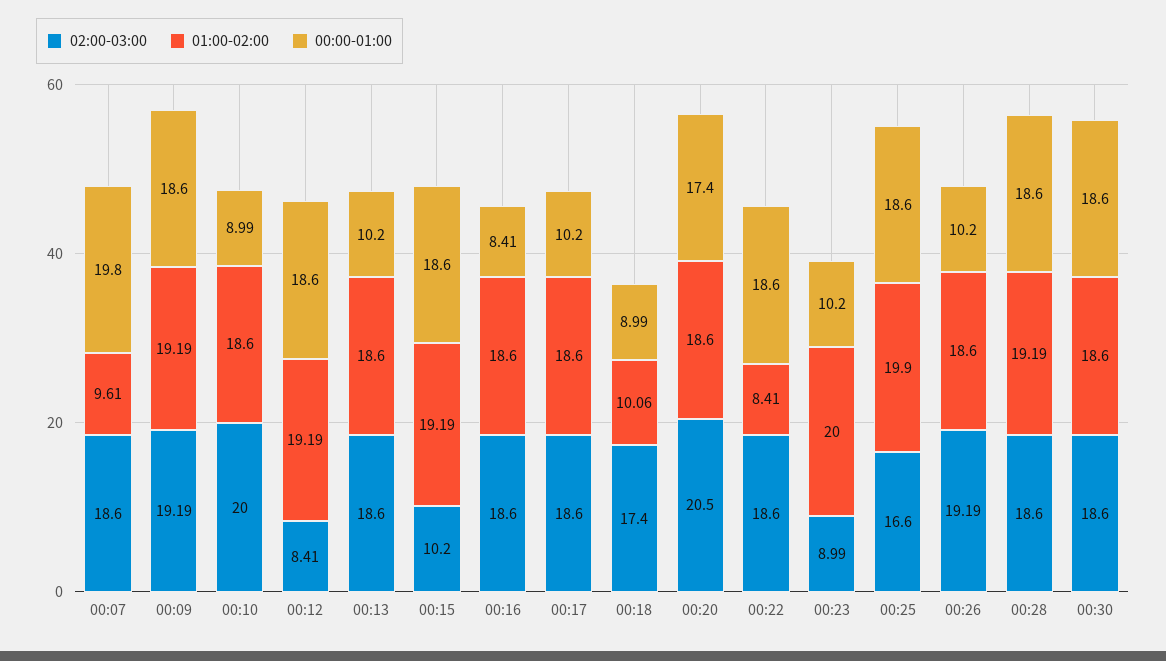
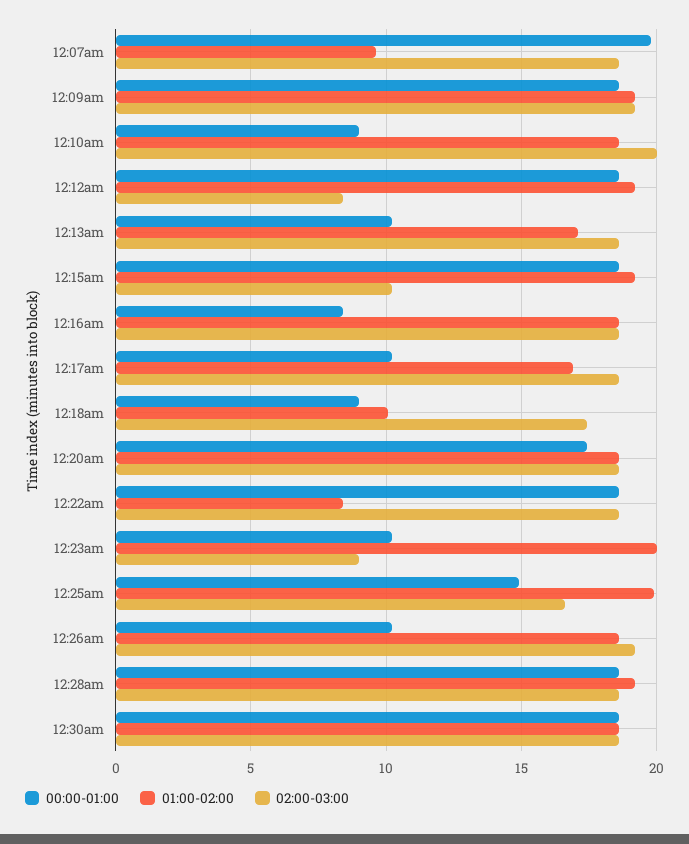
  {
    "02:00-03:00": {
      "00:07": 18.6,
      "00:09": 19.19,
      "00:10": 20,
      "00:12": 8.41,
      "00:13": 18.6,
      "00:15": 10.2,
      "00:16": 18.6,
      "00:17": 18.6,
      "00:18": 17.4,
-     "00:20": 20.5,
+     "00:20": 18.5,
      "00:22": 18.6,
      "00:23": 8.99,
      "00:25": 16.6,
      "00:26": 19.19,
      "00:28": 18.6,
      "00:30": 18.6
    },
    "01:00-02:00": {
      "00:07": 9.61,
      "00:09": 19.19,
      "00:10": 18.6,
      "00:12": 19.19,
-     "00:13": 18.6,
+     "00:13": 17,
      "00:15": 19.19,
      "00:16": 18.6,
-     "00:17": 18.6,
+     "00:17": 17,
      "00:18": 10.06,
      "00:20": 18.6,
      "00:22": 8.41,
      "00:23": 20,
      "00:25": 19.9,
      "00:26": 18.6,
      "00:28": 19.19,
      "00:30": 18.6
    },
    "00:00-01:00": {
      "00:07": 19.8,
      "00:09": 18.6,
      "00:10": 8.99,
      "00:12": 18.6,
      "00:13": 10.2,
      "00:15": 18.6,
      "00:16": 8.41,
      "00:17": 10.2,
      "00:18": 8.99,
      "00:20": 17.4,
      "00:22": 18.6,
      "00:23": 10.2,
-     "00:25": 18.6,
+     "00:25": 15,
      "00:26": 10.2,
      "00:28": 18.6,
      "00:30": 18.6
    }
  }

